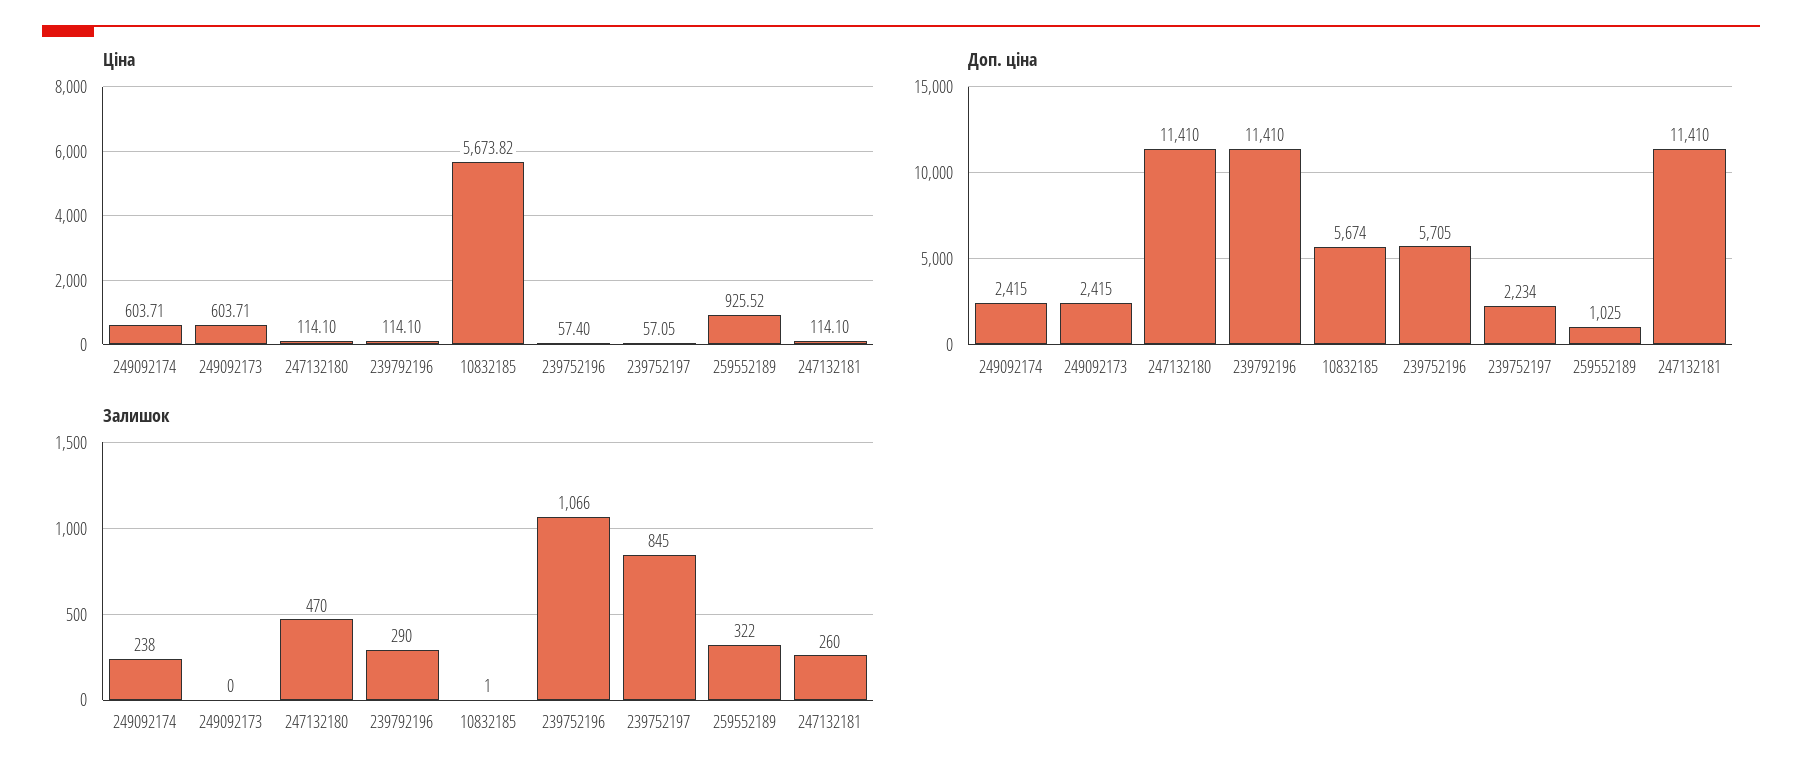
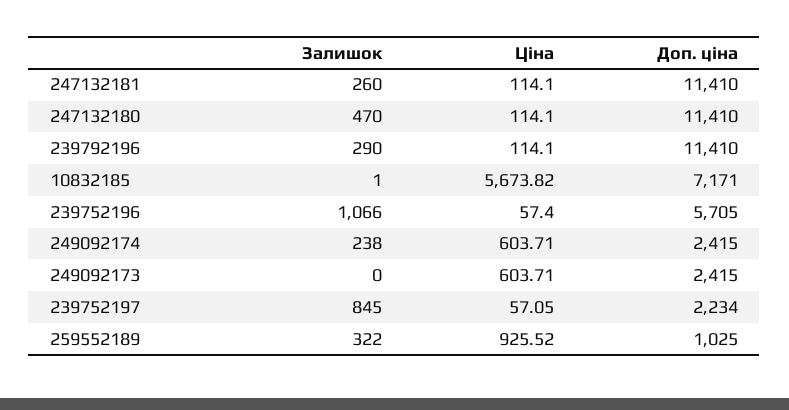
  {
    "Ціна": {
      "249092174": 603.71,
      "249092173": 603.71,
      "247132180": 114.1,
      "239792196": 114.1,
      "10832185": 5673.82,
      "239752196": 57.4,
      "239752197": 57.05,
      "259552189": 925.52,
      "247132181": 114.1
    },
    "Доп. ціна": {
      "249092174": 2415,
      "249092173": 2415,
      "247132180": 11410,
      "239792196": 11410,
-     "10832185": 5674,
+     "10832185": 7171,
      "239752196": 5705,
      "239752197": 2234,
      "259552189": 1025,
      "247132181": 11410
    },
    "Залишок": {
      "249092174": 238,
      "249092173": 0,
      "247132180": 470,
      "239792196": 290,
      "10832185": 1,
      "239752196": 1066,
      "239752197": 845,
      "259552189": 322,
      "247132181": 260
    }
  }

